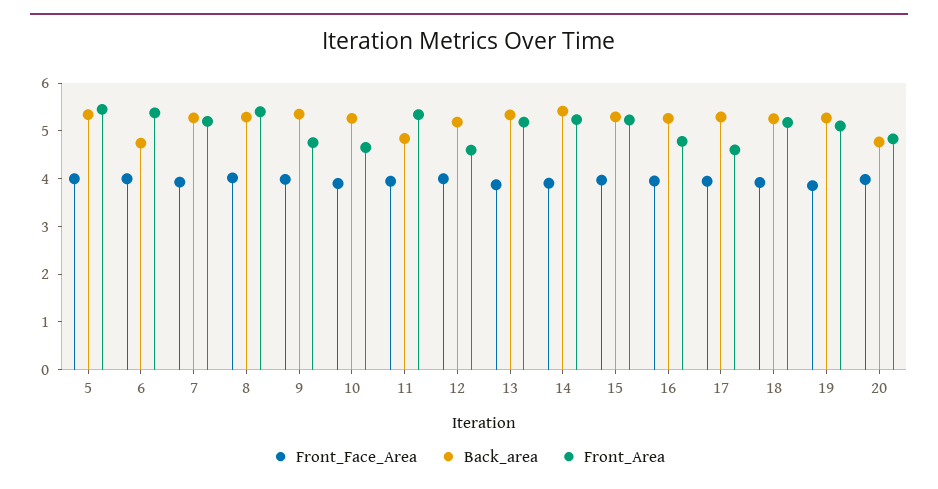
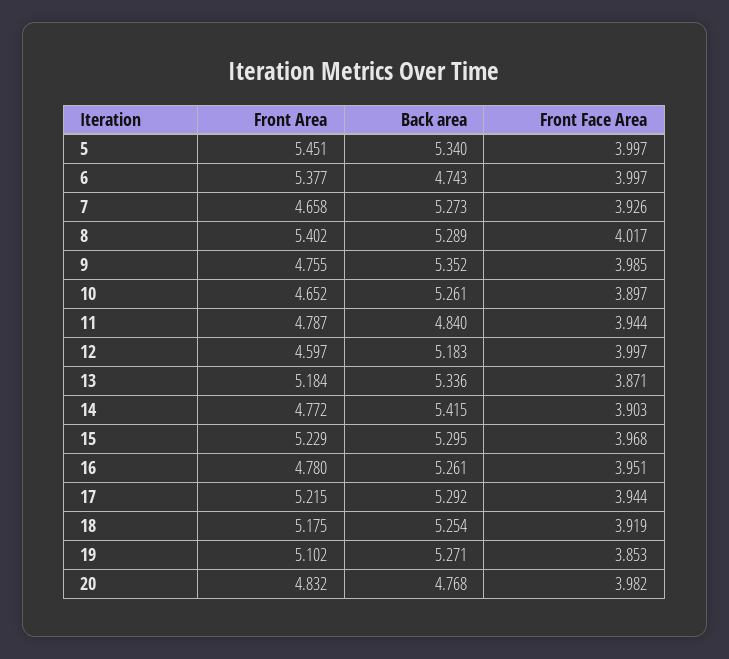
  {
    "Front_Face_Area": {
      "5": 3.997,
      "6": 3.997,
      "7": 3.926,
      "8": 4.017,
      "9": 3.985,
      "10": 3.897,
      "11": 3.944,
      "12": 3.997,
      "13": 3.871,
      "14": 3.903,
      "15": 3.968,
      "16": 3.951,
      "17": 3.944,
      "18": 3.919,
      "19": 3.853,
      "20": 3.982
    },
    "Back_area": {
      "5": 5.34,
      "6": 4.743,
      "7": 5.273,
      "8": 5.289,
      "9": 5.352,
      "10": 5.261,
      "11": 4.84,
      "12": 5.183,
      "13": 5.336,
      "14": 5.415,
      "15": 5.295,
      "16": 5.261,
      "17": 5.292,
      "18": 5.254,
      "19": 5.271,
      "20": 4.768
    },
    "Front_Area": {
      "5": 5.451,
      "6": 5.377,
-     "7": 5.2,
+     "7": 4.658,
      "8": 5.402,
      "9": 4.755,
      "10": 4.652,
-     "11": 5.4,
+     "11": 4.787,
      "12": 4.597,
      "13": 5.184,
-     "14": 5.2,
+     "14": 4.772,
      "15": 5.229,
      "16": 4.78,
-     "17": 4.6,
+     "17": 5.215,
      "18": 5.175,
      "19": 5.102,
      "20": 4.832
    }
  }

